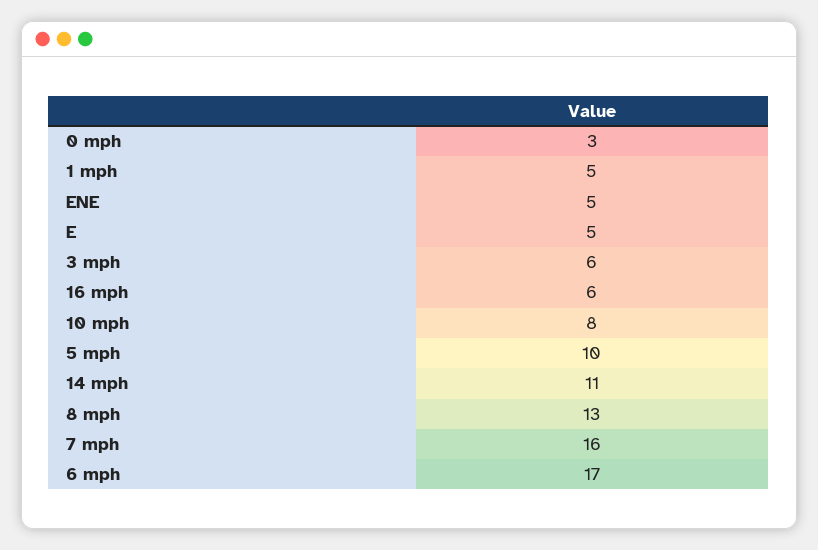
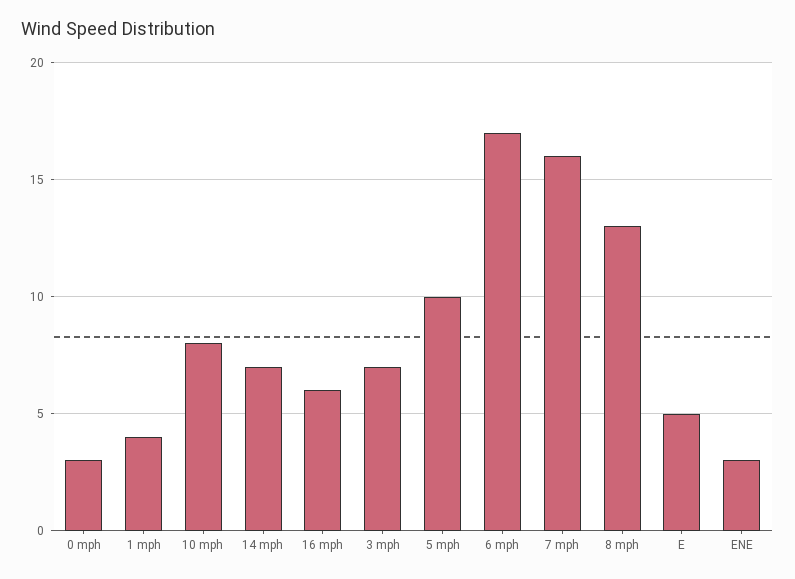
  {
    "0 mph": 3,
-   "1 mph": 5,
+   "1 mph": 4,
-   "ENE": 5,
+   "ENE": 3,
    "E": 5,
-   "3 mph": 6,
+   "3 mph": 7,
    "16 mph": 6,
    "10 mph": 8,
    "5 mph": 10,
-   "14 mph": 11,
+   "14 mph": 7,
    "8 mph": 13,
    "7 mph": 16,
    "6 mph": 17
  }

